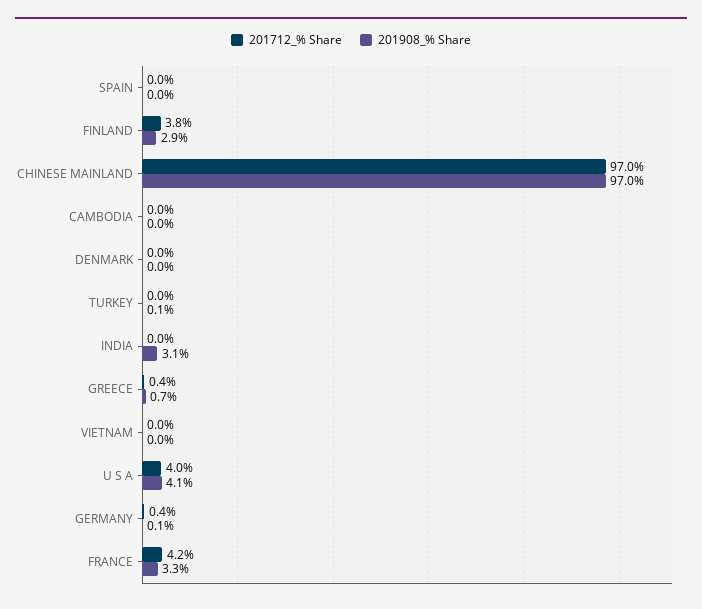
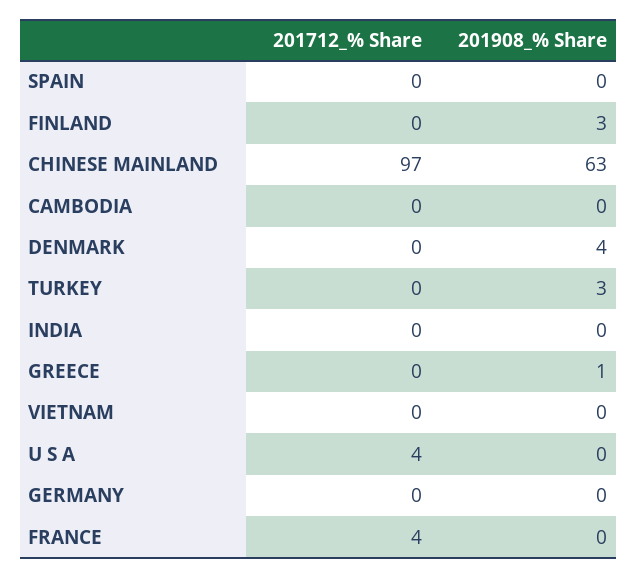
  {
    "201712_% Share": {
      "SPAIN": 0,
-     "FINLAND": 3.8,
+     "FINLAND": 0,
      "CHINESE MAINLAND": 97,
      "CAMBODIA": 0,
      "DENMARK": 0,
      "TURKEY": 0,
      "INDIA": 0,
      "GREECE": 0.4,
      "VIETNAM": 0,
      "U S A": 4,
      "GERMANY": 0.4,
      "FRANCE": 4.2
    },
    "201908_% Share": {
      "SPAIN": 0,
      "FINLAND": 2.9,
-     "CHINESE MAINLAND": 97,
+     "CHINESE MAINLAND": 63,
      "CAMBODIA": 0,
-     "DENMARK": 0,
+     "DENMARK": 4,
-     "TURKEY": 0.1,
+     "TURKEY": 3,
-     "INDIA": 3.1,
+     "INDIA": 0,
      "GREECE": 0.7,
      "VIETNAM": 0,
-     "U S A": 4.1,
+     "U S A": 0,
      "GERMANY": 0.1,
-     "FRANCE": 3.3
+     "FRANCE": 0
    }
  }

